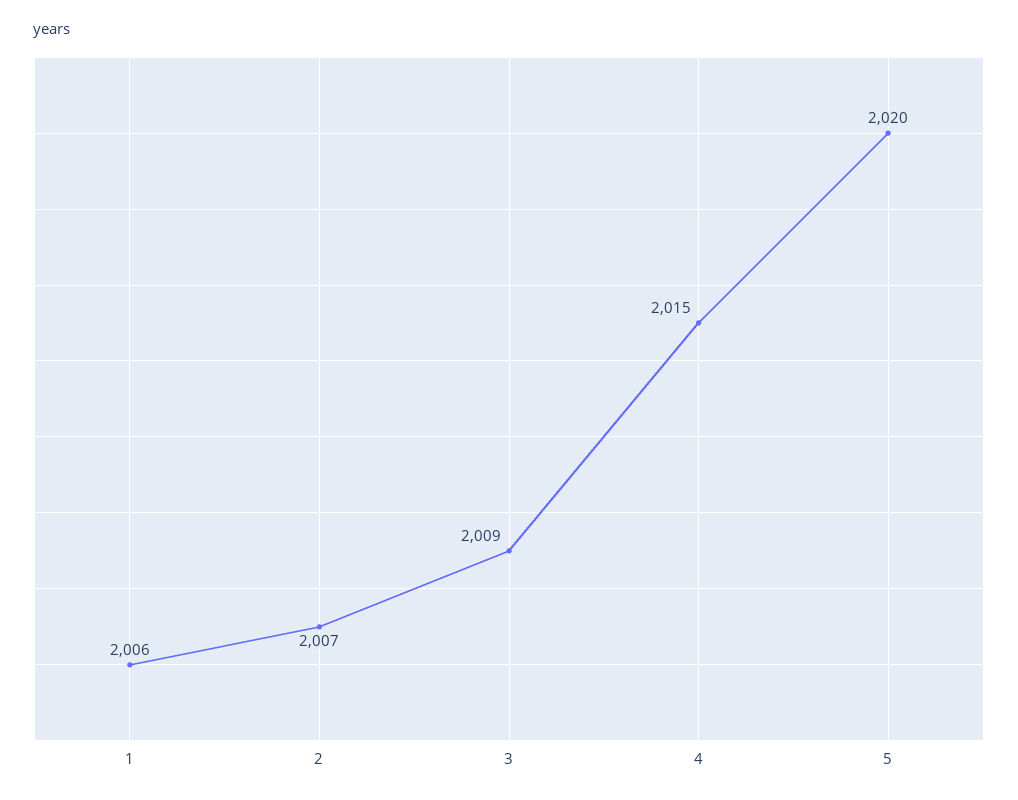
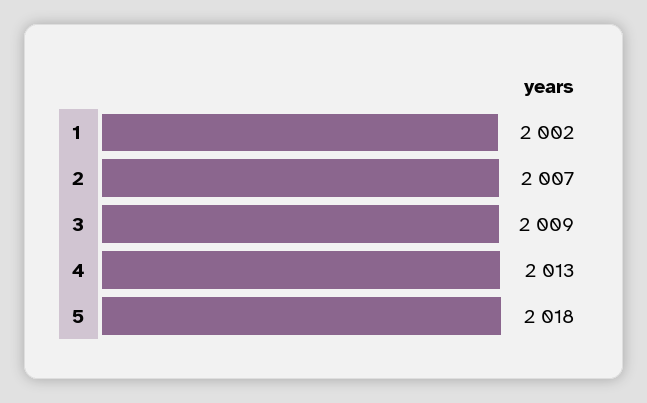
  {
-   "1": 2006,
+   "1": 2002,
    "2": 2007,
    "3": 2009,
-   "4": 2015,
+   "4": 2013,
-   "5": 2020
+   "5": 2018
  }

